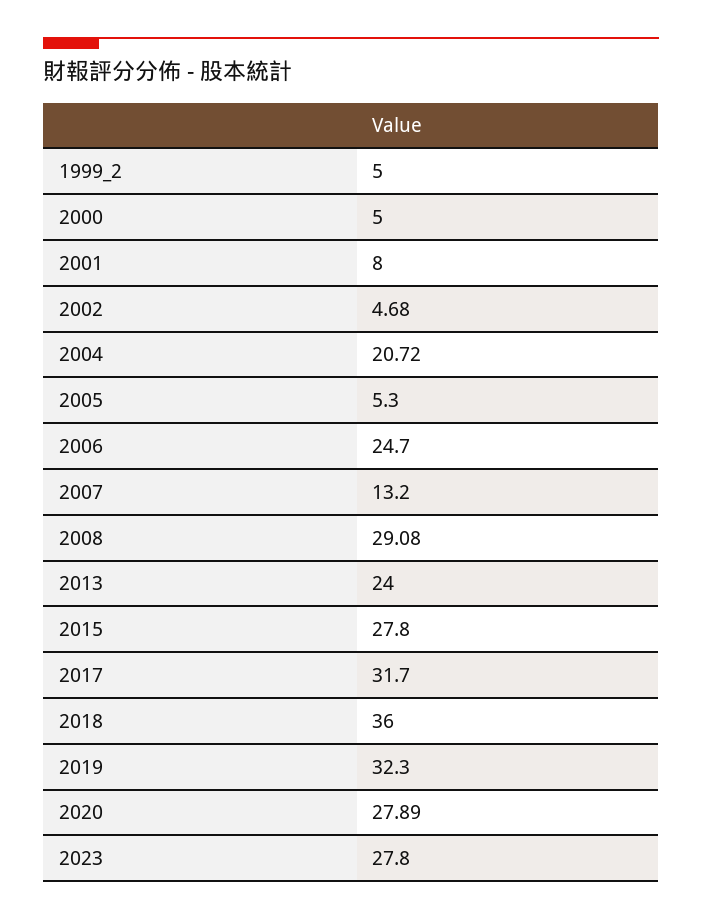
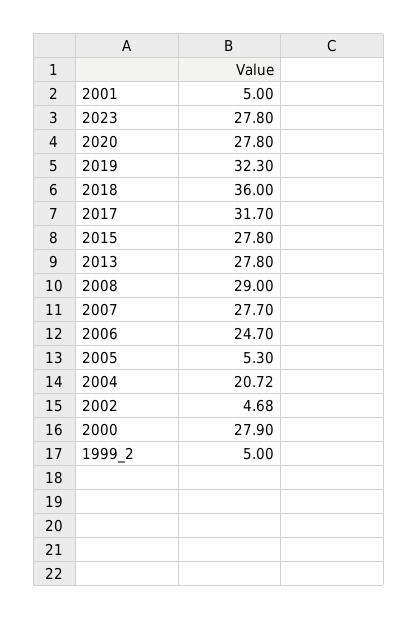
  {
    "1999_2": 5,
-   "2000": 5,
+   "2000": 27.9,
-   "2001": 8,
+   "2001": 5,
    "2002": 4.68,
    "2004": 20.72,
    "2005": 5.3,
    "2006": 24.7,
-   "2007": 13.2,
+   "2007": 27.7,
-   "2008": 29.08,
+   "2008": 29,
-   "2013": 24,
+   "2013": 27.8,
    "2015": 27.8,
    "2017": 31.7,
    "2018": 36,
    "2019": 32.3,
-   "2020": 27.89,
+   "2020": 27.8,
    "2023": 27.8
  }

